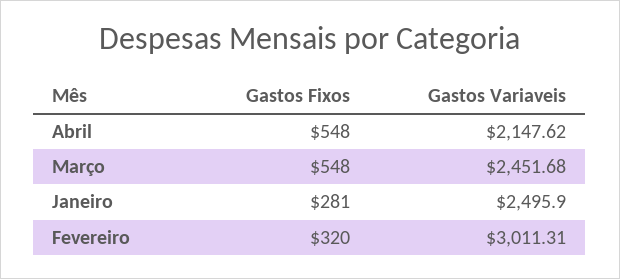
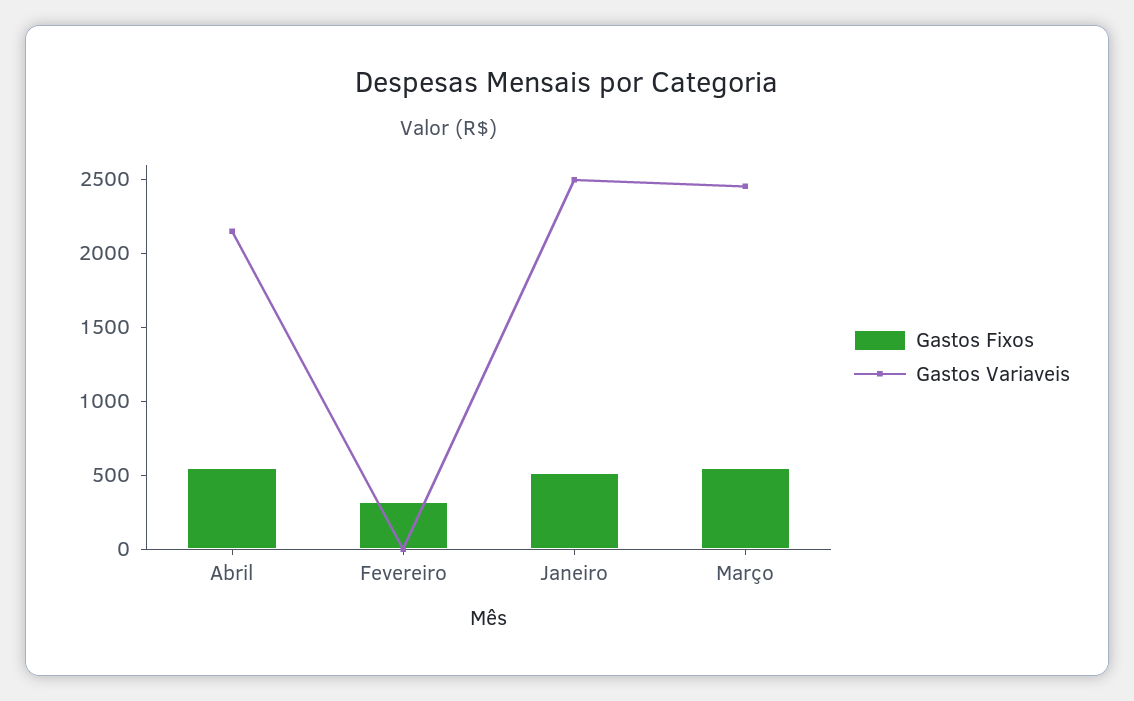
  {
    "Gastos Fixos": {
      "Abril": 548,
      "Março": 548,
-     "Janeiro": 281,
+     "Janeiro": 500,
      "Fevereiro": 320
    },
    "Gastos Variaveis": {
      "Abril": 2147.62,
      "Março": 2451.68,
      "Janeiro": 2495.9,
-     "Fevereiro": 3011.31
+     "Fevereiro": 0
    }
  }

